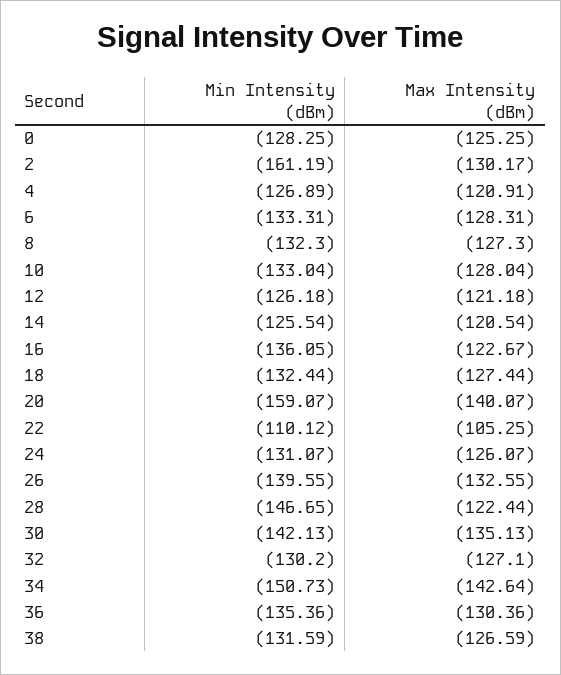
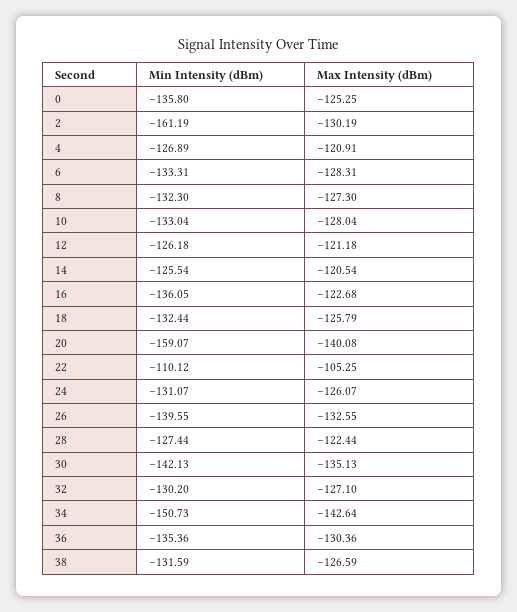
  {
    "Min Intensity (dBm)": {
-     "0": -128.25,
+     "0": -135.8,
      "2": -161.19,
      "4": -126.89,
      "6": -133.31,
      "8": -132.3,
      "10": -133.04,
      "12": -126.18,
      "14": -125.54,
      "16": -136.05,
      "18": -132.44,
      "20": -159.07,
      "22": -110.12,
      "24": -131.07,
      "26": -139.55,
-     "28": -146.65,
+     "28": -127.44,
      "30": -142.13,
      "32": -130.2,
      "34": -150.73,
      "36": -135.36,
      "38": -131.59
    },
    "Max Intensity (dBm)": {
      "0": -125.25,
-     "2": -130.17,
+     "2": -130.19,
      "4": -120.91,
      "6": -128.31,
      "8": -127.3,
      "10": -128.04,
      "12": -121.18,
      "14": -120.54,
-     "16": -122.67,
+     "16": -122.68,
-     "18": -127.44,
+     "18": -125.79,
-     "20": -140.07,
+     "20": -140.08,
      "22": -105.25,
      "24": -126.07,
      "26": -132.55,
      "28": -122.44,
      "30": -135.13,
      "32": -127.1,
      "34": -142.64,
      "36": -130.36,
      "38": -126.59
    }
  }

